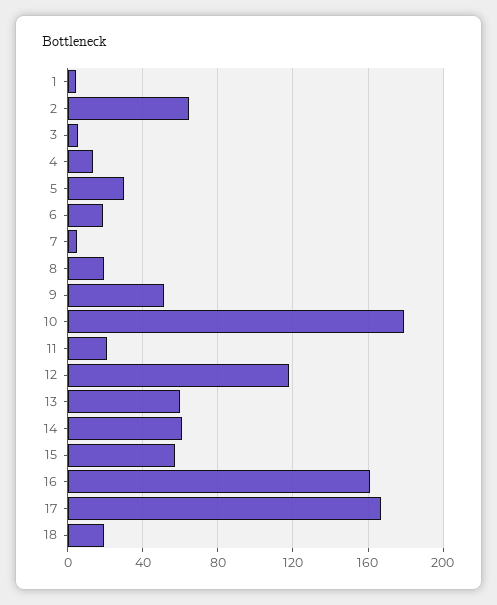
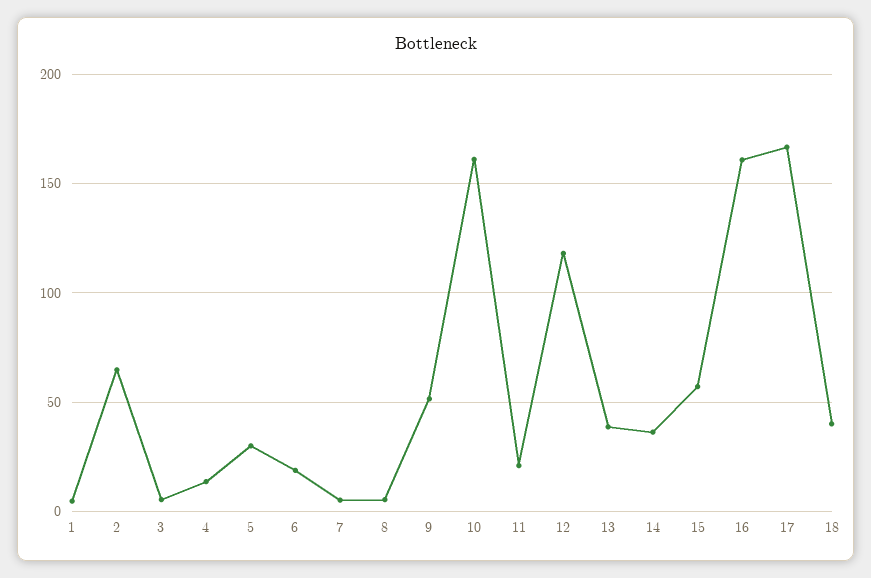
  {
    "1": 5,
    "2": 65,
    "3": 5,
    "4": 15,
    "5": 30,
    "6": 20,
    "7": 5,
-   "8": 20,
+   "8": 5,
    "9": 50,
-   "10": 180,
+   "10": 160,
    "11": 20,
    "12": 120,
-   "13": 60,
+   "13": 40,
-   "14": 60,
+   "14": 35,
    "15": 55,
    "16": 160,
    "17": 165,
-   "18": 20
+   "18": 40
  }

